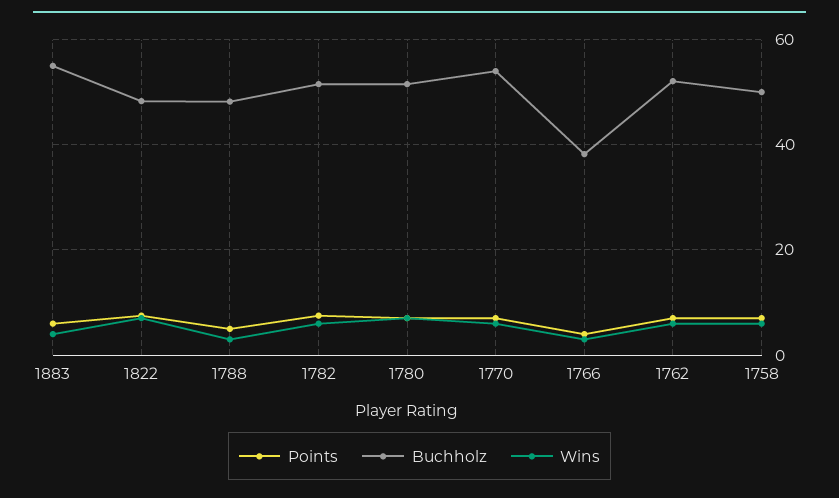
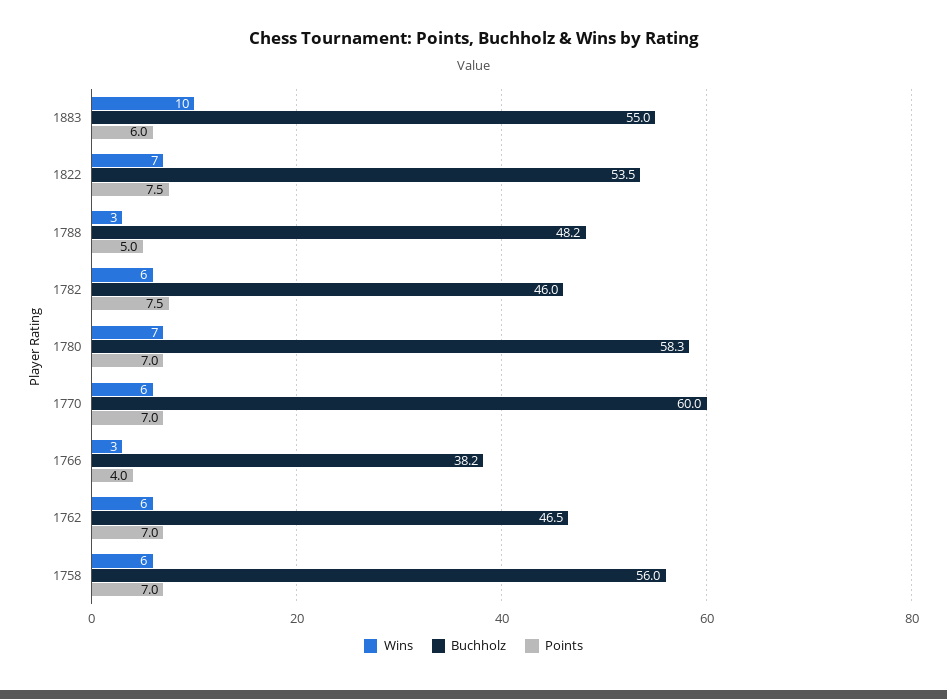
  {
    "Points": {
      "1883": 6,
      "1822": 7.5,
      "1788": 5,
      "1782": 7.5,
      "1780": 7,
      "1770": 7,
      "1766": 4,
      "1762": 7,
      "1758": 7
    },
    "Buchholz": {
      "1883": 55,
-     "1822": 48,
+     "1822": 53.5,
      "1788": 48.2,
-     "1782": 52,
+     "1782": 46,
-     "1780": 52,
+     "1780": 58.3,
-     "1770": 54,
+     "1770": 60,
      "1766": 38.2,
-     "1762": 52,
+     "1762": 46.5,
-     "1758": 50
+     "1758": 56
    },
    "Wins": {
-     "1883": 4,
+     "1883": 10,
      "1822": 7,
      "1788": 3,
      "1782": 6,
      "1780": 7,
      "1770": 6,
      "1766": 3,
      "1762": 6,
      "1758": 6
    }
  }

